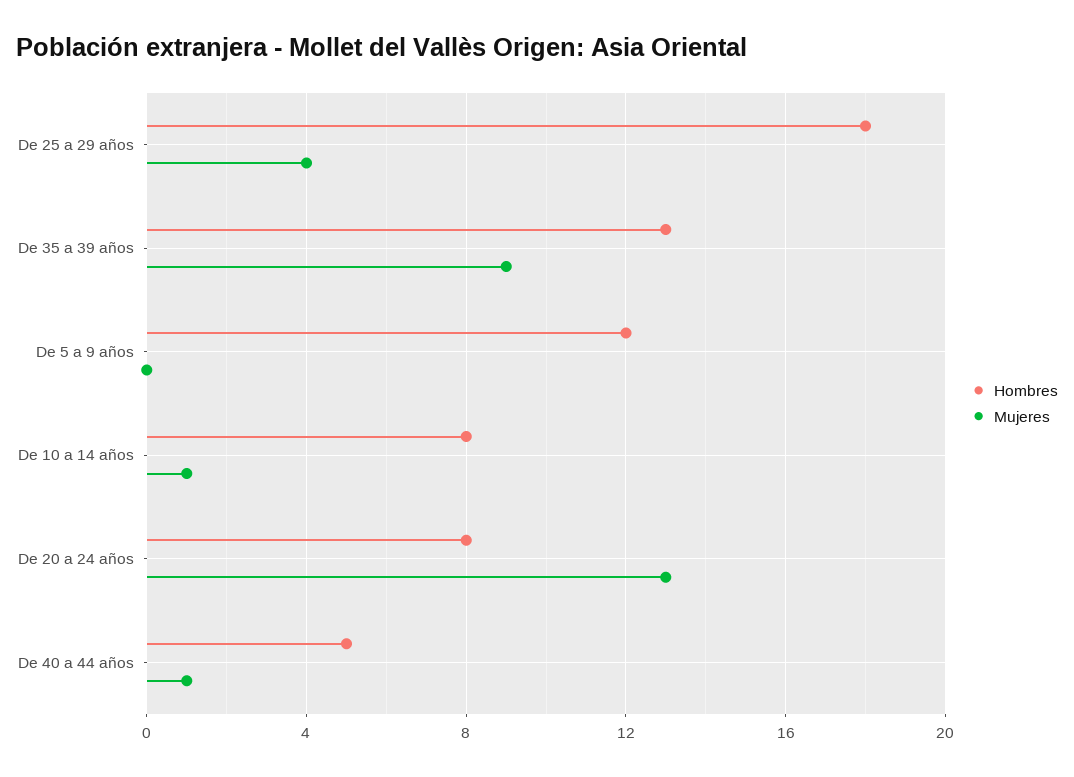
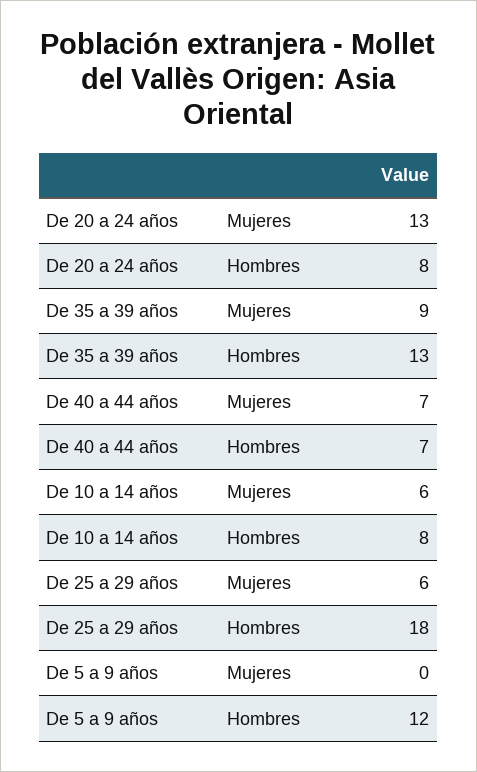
  {
    "Hombres": {
      "De 25 a 29 años": 18,
      "De 35 a 39 años": 13,
      "De 5 a 9 años": 12,
      "De 10 a 14 años": 8,
      "De 20 a 24 años": 8,
-     "De 40 a 44 años": 5
+     "De 40 a 44 años": 7
    },
    "Mujeres": {
-     "De 25 a 29 años": 4,
+     "De 25 a 29 años": 6,
      "De 35 a 39 años": 9,
      "De 5 a 9 años": 0,
-     "De 10 a 14 años": 1,
+     "De 10 a 14 años": 6,
      "De 20 a 24 años": 13,
-     "De 40 a 44 años": 1
+     "De 40 a 44 años": 7
    }
  }

